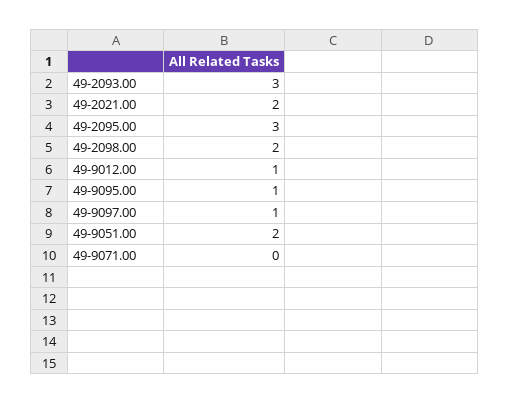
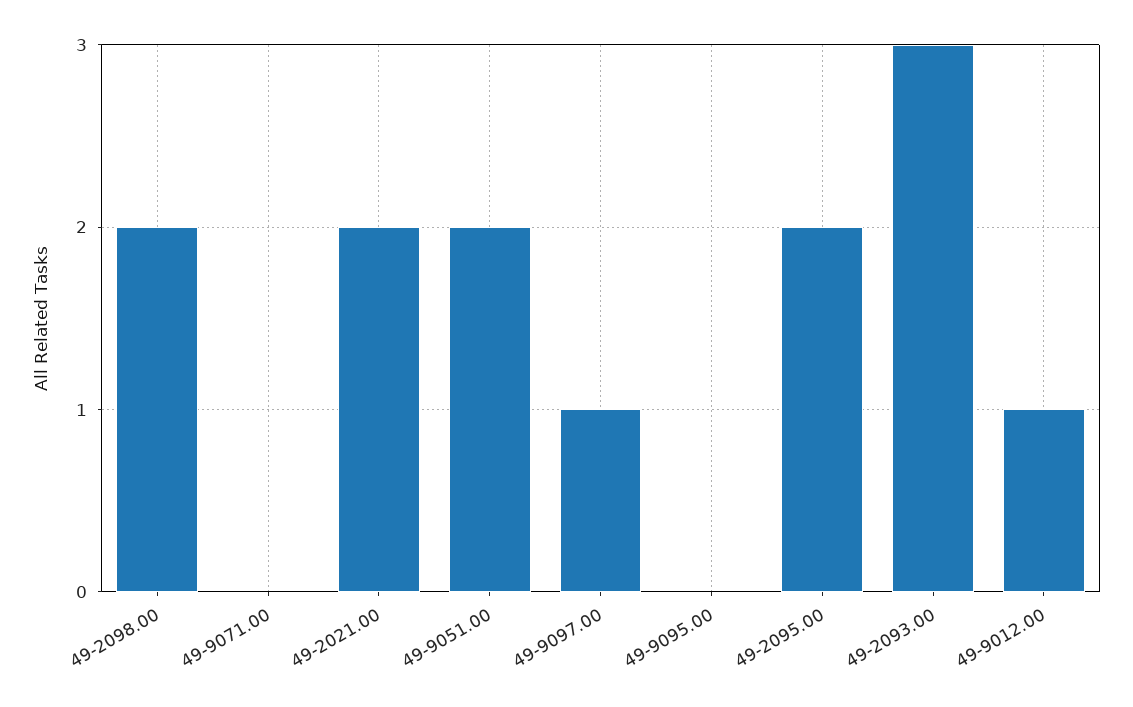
  {
    "49-2093.00": 3,
    "49-2021.00": 2,
-   "49-2095.00": 3,
+   "49-2095.00": 2,
    "49-2098.00": 2,
    "49-9012.00": 1,
-   "49-9095.00": 1,
+   "49-9095.00": 0,
    "49-9097.00": 1,
    "49-9051.00": 2,
    "49-9071.00": 0
  }

